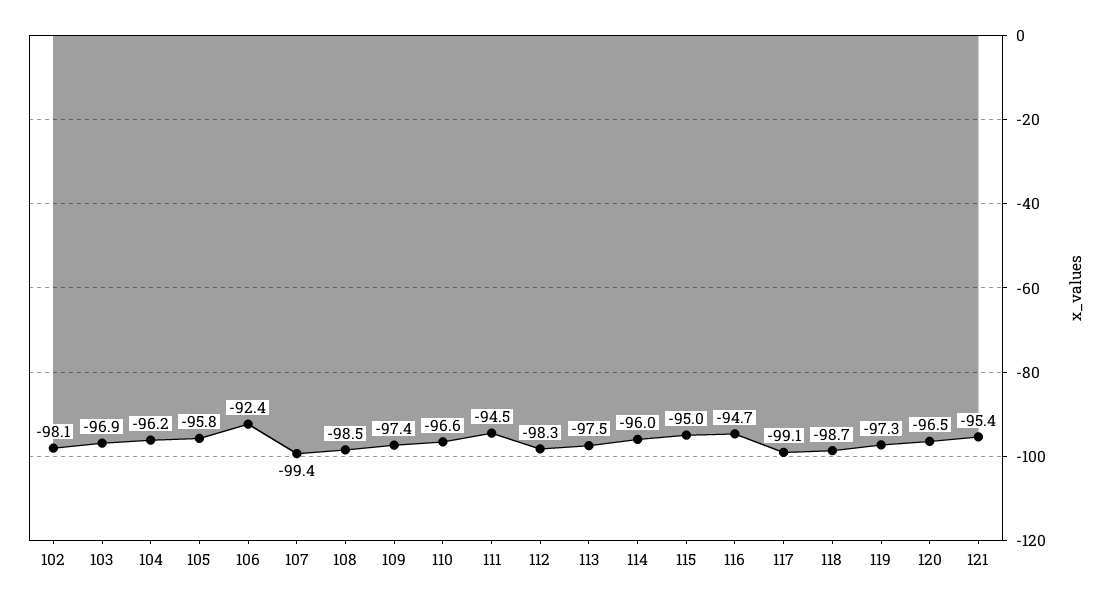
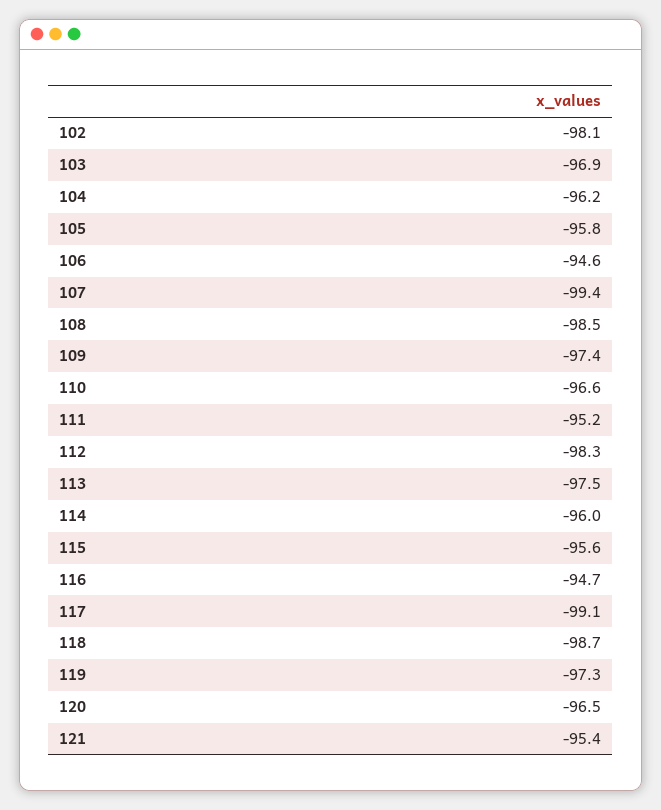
  {
    "102": -98.1,
    "103": -96.9,
    "104": -96.2,
    "105": -95.8,
-   "106": -92.4,
+   "106": -94.6,
    "107": -99.4,
    "108": -98.5,
    "109": -97.4,
    "110": -96.6,
-   "111": -94.5,
+   "111": -95.2,
    "112": -98.3,
    "113": -97.5,
    "114": -96,
-   "115": -95,
+   "115": -95.6,
    "116": -94.7,
    "117": -99.1,
    "118": -98.7,
    "119": -97.3,
    "120": -96.5,
    "121": -95.4
  }

